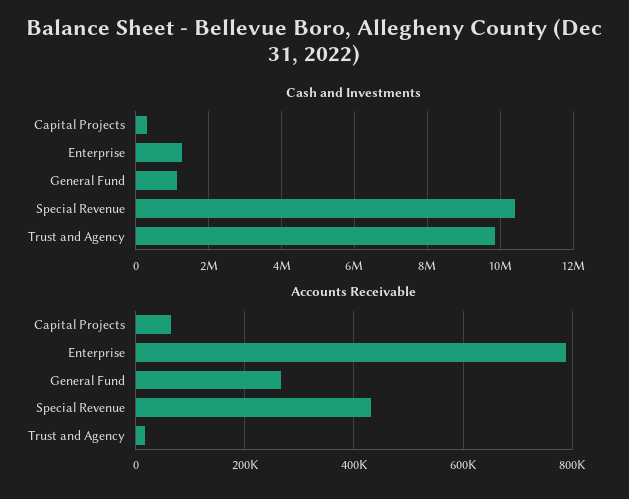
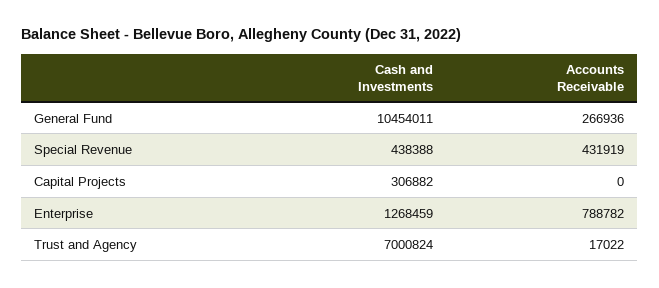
  {
    "Cash and Investments": {
      "Capital Projects": 306882,
      "Enterprise": 1268459,
-     "General Fund": 1200000,
+     "General Fund": 10454011,
-     "Special Revenue": 10400000,
+     "Special Revenue": 438388,
-     "Trust and Agency": 9800000
+     "Trust and Agency": 7000824
    },
    "Accounts Receivable": {
-     "Capital Projects": 60000,
+     "Capital Projects": 0,
      "Enterprise": 788782,
      "General Fund": 266936,
      "Special Revenue": 431919,
      "Trust and Agency": 17022
    }
  }

